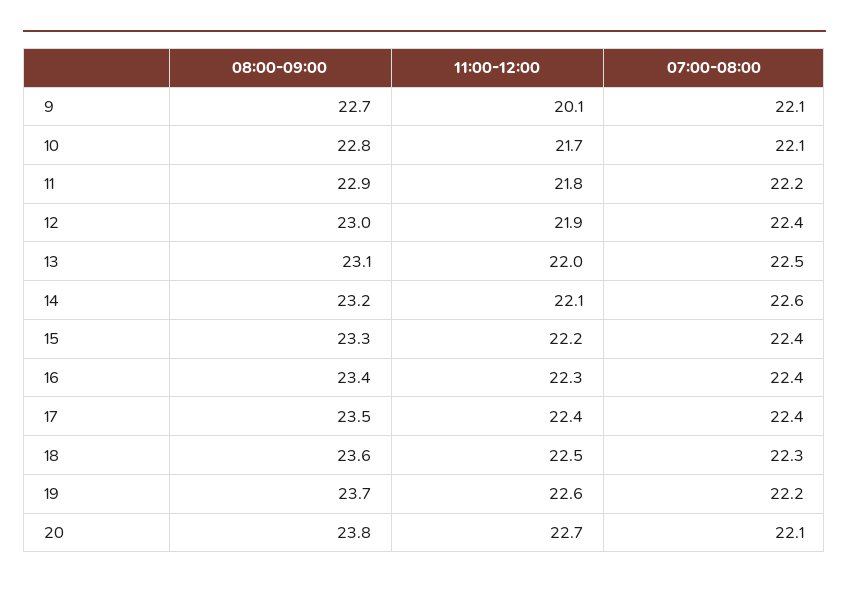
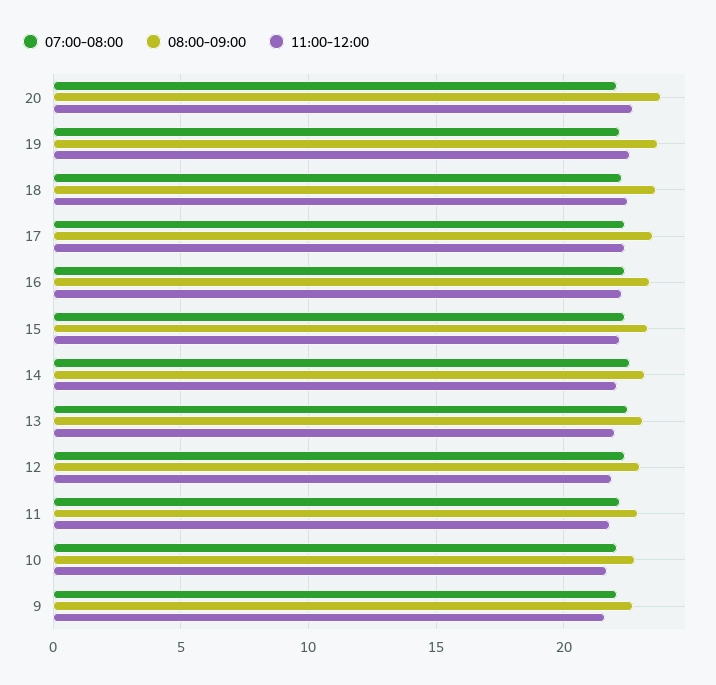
  {
    "08:00-09:00": {
      "9": 22.7,
      "10": 22.8,
      "11": 22.9,
      "12": 23,
      "13": 23.1,
      "14": 23.2,
      "15": 23.3,
      "16": 23.4,
      "17": 23.5,
      "18": 23.6,
      "19": 23.7,
      "20": 23.8
    },
    "11:00-12:00": {
-     "9": 20.1,
+     "9": 21.5,
      "10": 21.7,
      "11": 21.8,
      "12": 21.9,
      "13": 22,
      "14": 22.1,
      "15": 22.2,
      "16": 22.3,
      "17": 22.4,
      "18": 22.5,
      "19": 22.6,
      "20": 22.7
    },
    "07:00-08:00": {
      "9": 22.1,
      "10": 22.1,
      "11": 22.2,
      "12": 22.4,
      "13": 22.5,
      "14": 22.6,
      "15": 22.4,
      "16": 22.4,
      "17": 22.4,
      "18": 22.3,
      "19": 22.2,
      "20": 22.1
    }
  }

